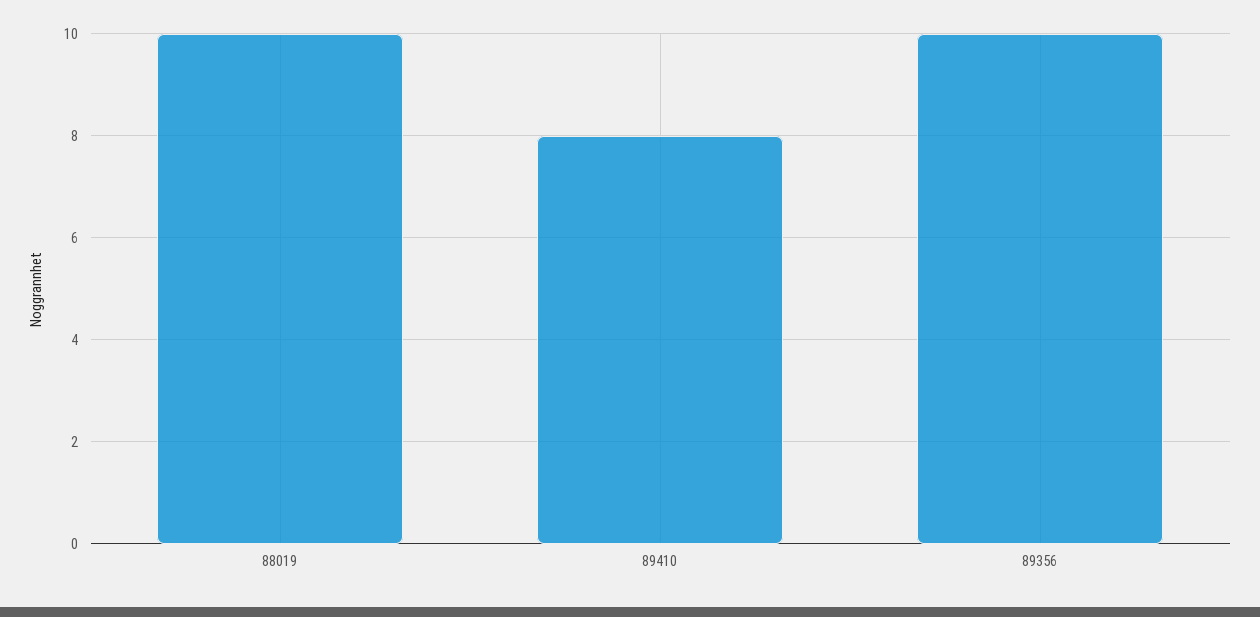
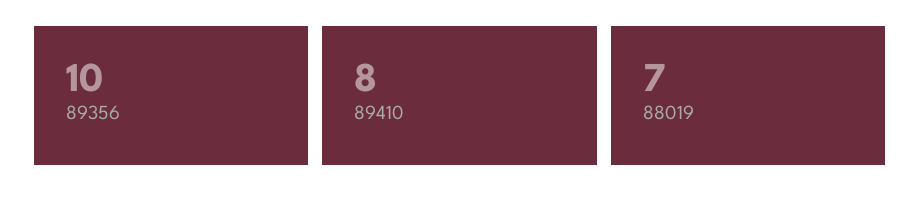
  {
-   "88019": 10,
+   "88019": 7,
    "89410": 8,
    "89356": 10
  }

